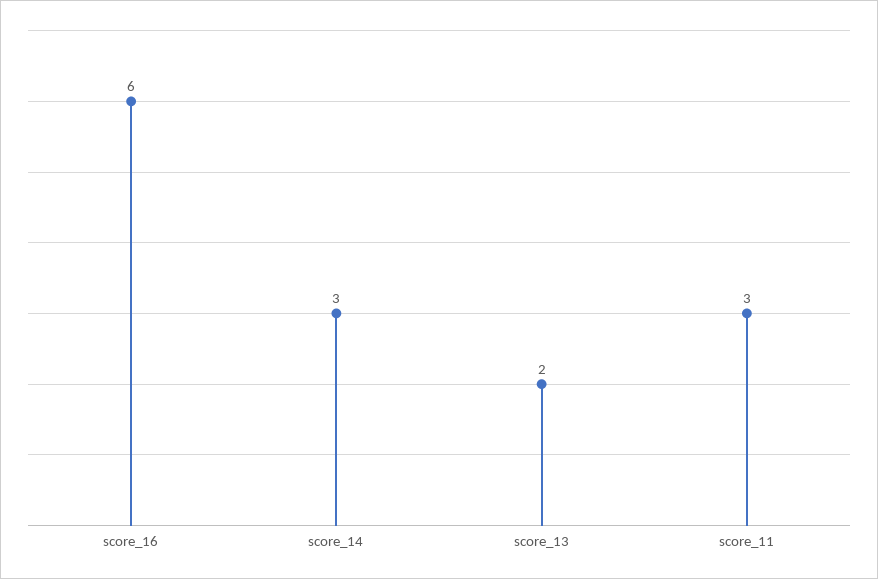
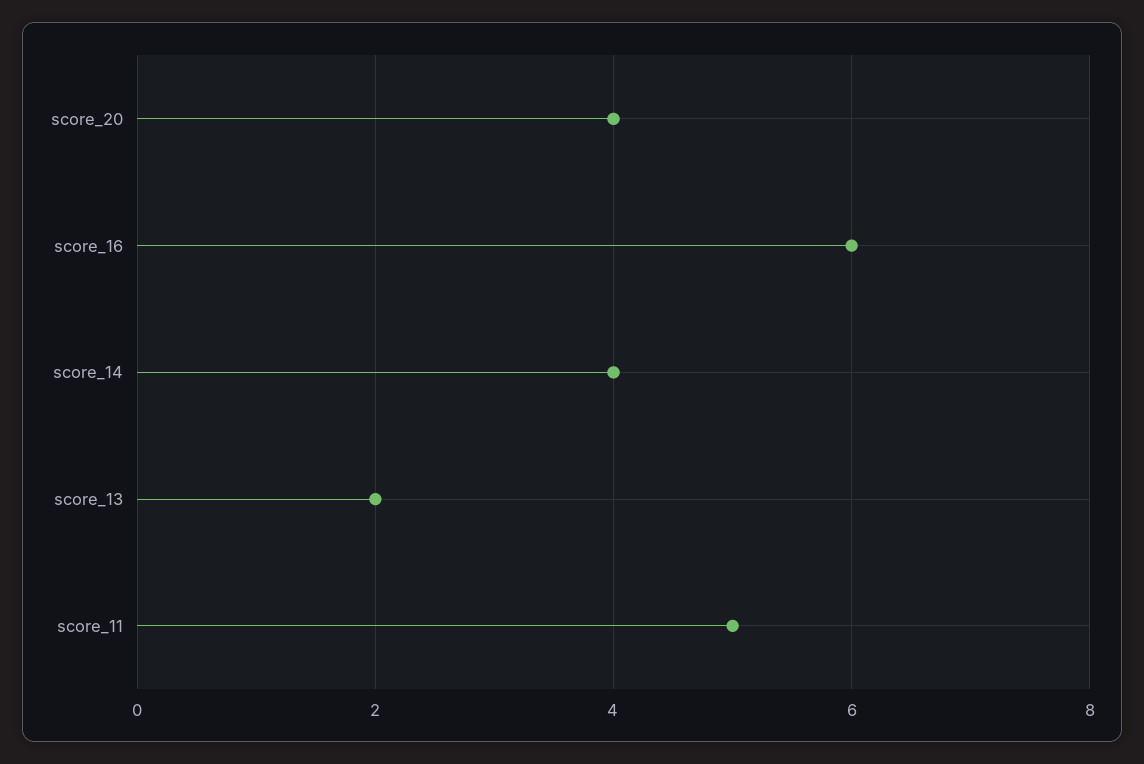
  {
    "score_16": 6,
-   "score_14": 3,
+   "score_14": 4,
    "score_13": 2,
-   "score_11": 3
+   "score_11": 5,
+   "score_20": 4
  }

